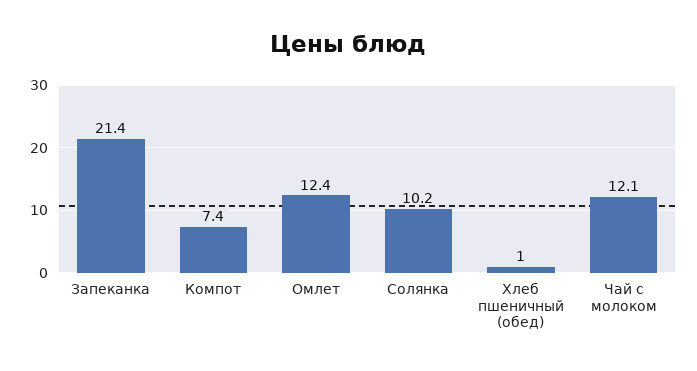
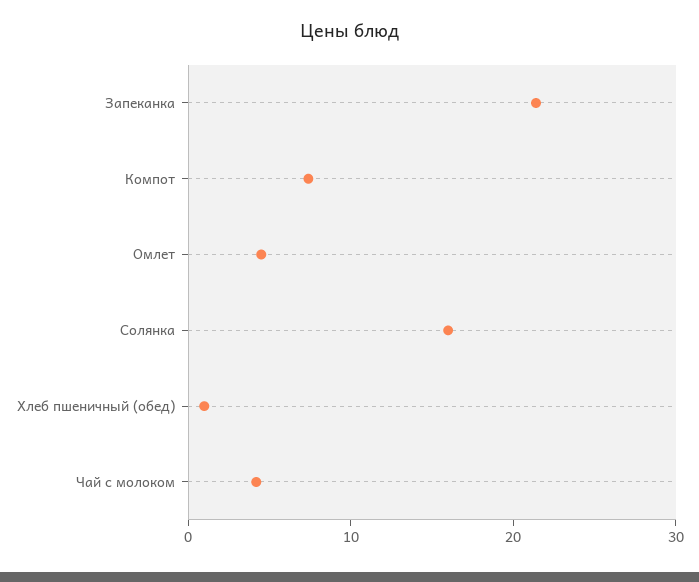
  {
    "Запеканка": 21.4,
    "Компот": 7.4,
-   "Омлет": 12.4,
+   "Омлет": 4,
-   "Солянка": 10.2,
+   "Солянка": 16,
    "Хлеб пшеничный (обед)": 1,
-   "Чай с молоком": 12.1
+   "Чай с молоком": 4
  }

